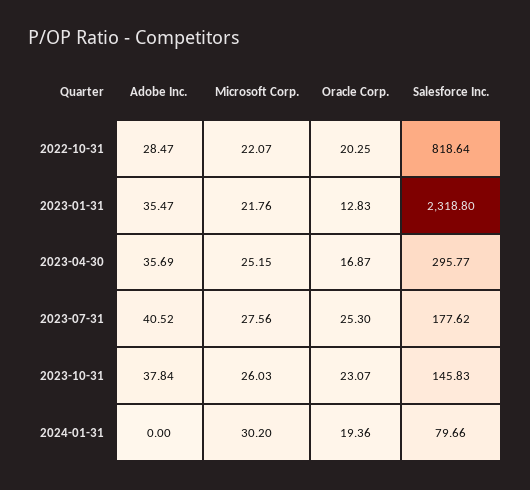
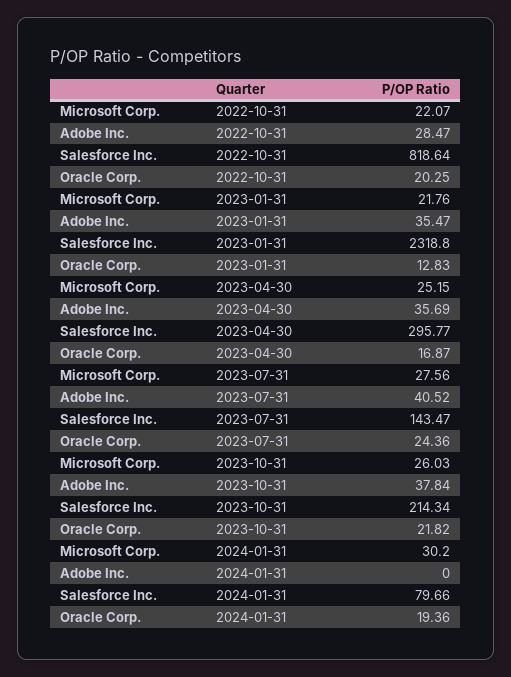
  {
    "Adobe Inc.": {
      "2022-10-31": 28.47,
      "2023-01-31": 35.47,
      "2023-04-30": 35.69,
      "2023-07-31": 40.52,
      "2023-10-31": 37.84,
      "2024-01-31": 0
    },
    "Microsoft Corp.": {
      "2022-10-31": 22.07,
      "2023-01-31": 21.76,
      "2023-04-30": 25.15,
      "2023-07-31": 27.56,
      "2023-10-31": 26.03,
      "2024-01-31": 30.2
    },
    "Oracle Corp.": {
      "2022-10-31": 20.25,
      "2023-01-31": 12.83,
      "2023-04-30": 16.87,
-     "2023-07-31": 25.3,
+     "2023-07-31": 24.36,
-     "2023-10-31": 23.07,
+     "2023-10-31": 21.82,
      "2024-01-31": 19.36
    },
    "Salesforce Inc.": {
      "2022-10-31": 818.64,
      "2023-01-31": 2318.8,
      "2023-04-30": 295.77,
-     "2023-07-31": 177.62,
+     "2023-07-31": 143.47,
-     "2023-10-31": 145.83,
+     "2023-10-31": 214.34,
      "2024-01-31": 79.66
    }
  }

